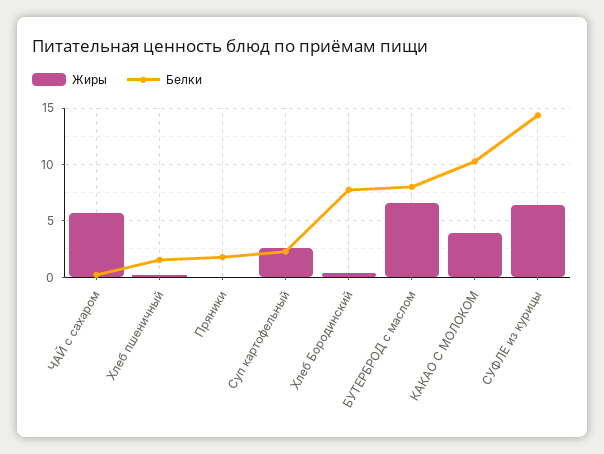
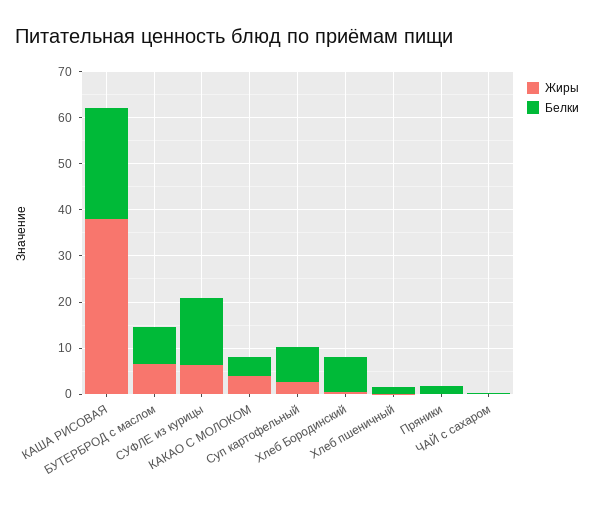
  {
    "Жиры": {
-     "ЧАЙ с сахаром": 6,
+     "ЧАЙ с сахаром": 0,
      "Хлеб пшеничный": 0,
      "Пряники": 0,
      "Суп картофельный": 3,
      "Хлеб Бородинский": 0,
      "БУТЕРБРОД с маслом": 7,
      "КАКАО С МОЛОКОМ": 4,
-     "СУФЛЕ из курицы": 6
+     "СУФЛЕ из курицы": 6,
+     "КАША РИСОВАЯ": 38
    },
    "Белки": {
      "ЧАЙ с сахаром": 0,
      "Хлеб пшеничный": 2,
      "Пряники": 2,
-     "Суп картофельный": 2,
+     "Суп картофельный": 8,
      "Хлеб Бородинский": 8,
      "БУТЕРБРОД с маслом": 8,
-     "КАКАО С МОЛОКОМ": 10,
+     "КАКАО С МОЛОКОМ": 4,
-     "СУФЛЕ из курицы": 14
+     "СУФЛЕ из курицы": 14,
+     "КАША РИСОВАЯ": 24
    }
  }

